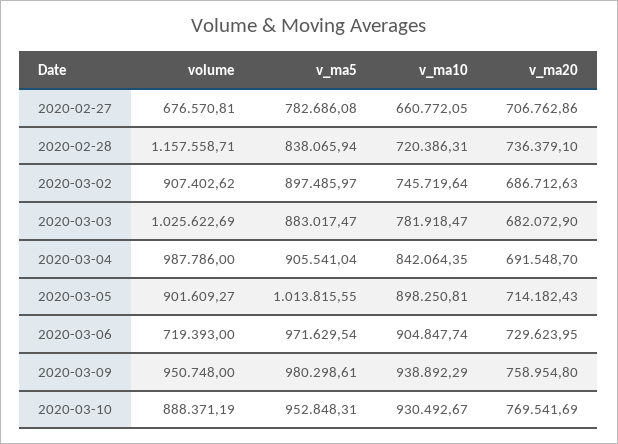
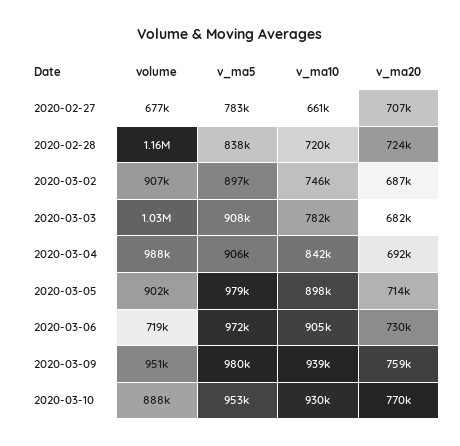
  {
    "volume": {
      "2020-02-27": 676570.81,
      "2020-02-28": 1157558.71,
      "2020-03-02": 907402.62,
      "2020-03-03": 1025622.69,
      "2020-03-04": 987786,
      "2020-03-05": 901609.27,
      "2020-03-06": 719393,
      "2020-03-09": 950748,
      "2020-03-10": 888371.19
    },
    "v_ma5": {
      "2020-02-27": 782686.08,
      "2020-02-28": 838065.94,
      "2020-03-02": 897485.97,
-     "2020-03-03": 883017.47,
+     "2020-03-03": 908000,
      "2020-03-04": 905541.04,
-     "2020-03-05": 1013815.55,
+     "2020-03-05": 979000,
      "2020-03-06": 971629.54,
      "2020-03-09": 980298.61,
      "2020-03-10": 952848.31
    },
    "v_ma10": {
      "2020-02-27": 660772.05,
      "2020-02-28": 720386.31,
      "2020-03-02": 745719.64,
      "2020-03-03": 781918.47,
      "2020-03-04": 842064.35,
      "2020-03-05": 898250.81,
      "2020-03-06": 904847.74,
      "2020-03-09": 938892.29,
      "2020-03-10": 930492.67
    },
    "v_ma20": {
      "2020-02-27": 706762.86,
-     "2020-02-28": 736379.1,
+     "2020-02-28": 724000,
      "2020-03-02": 686712.63,
      "2020-03-03": 682072.9,
      "2020-03-04": 691548.7,
      "2020-03-05": 714182.43,
      "2020-03-06": 729623.95,
      "2020-03-09": 758954.8,
      "2020-03-10": 769541.69
    }
  }

